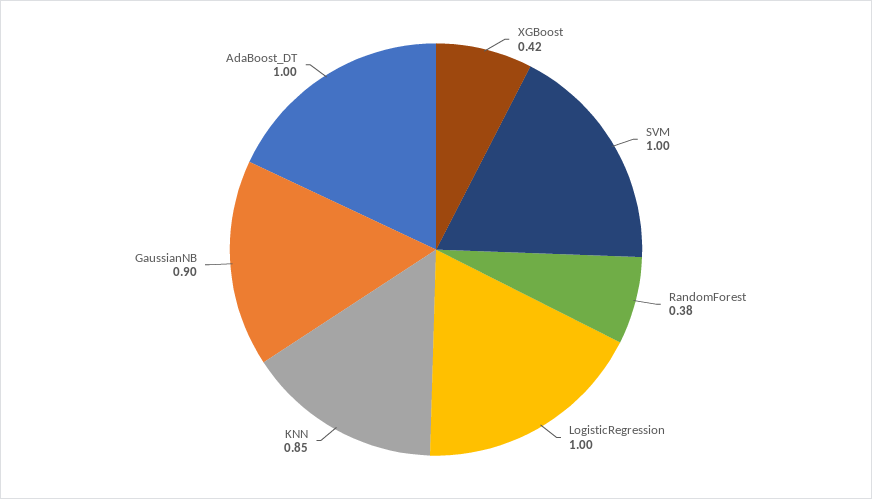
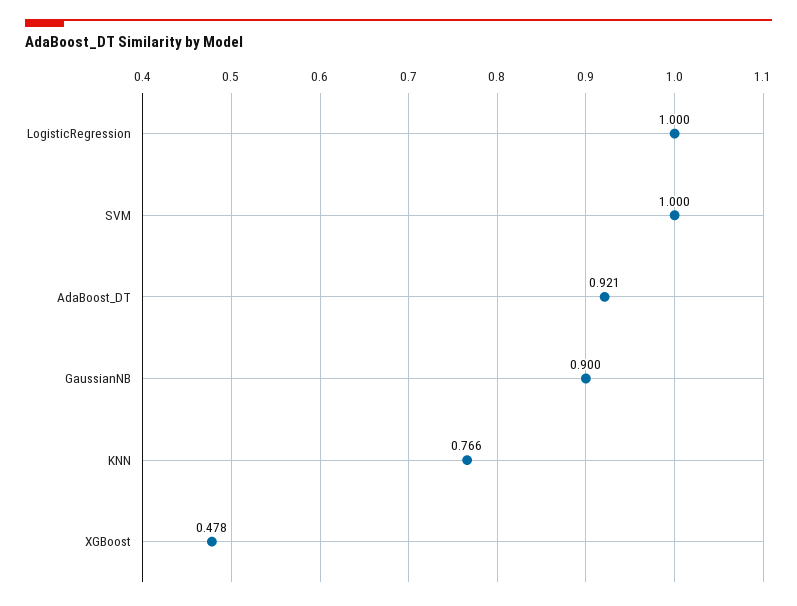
  {
-   "XGBoost": 0.42,
+   "XGBoost": 0.478,
    "SVM": 1,
-   "RandomForest": 0.38,
    "LogisticRegression": 1,
-   "KNN": 0.85,
+   "KNN": 0.766,
    "GaussianNB": 0.9,
-   "AdaBoost_DT": 1
+   "AdaBoost_DT": 0.921
  }

